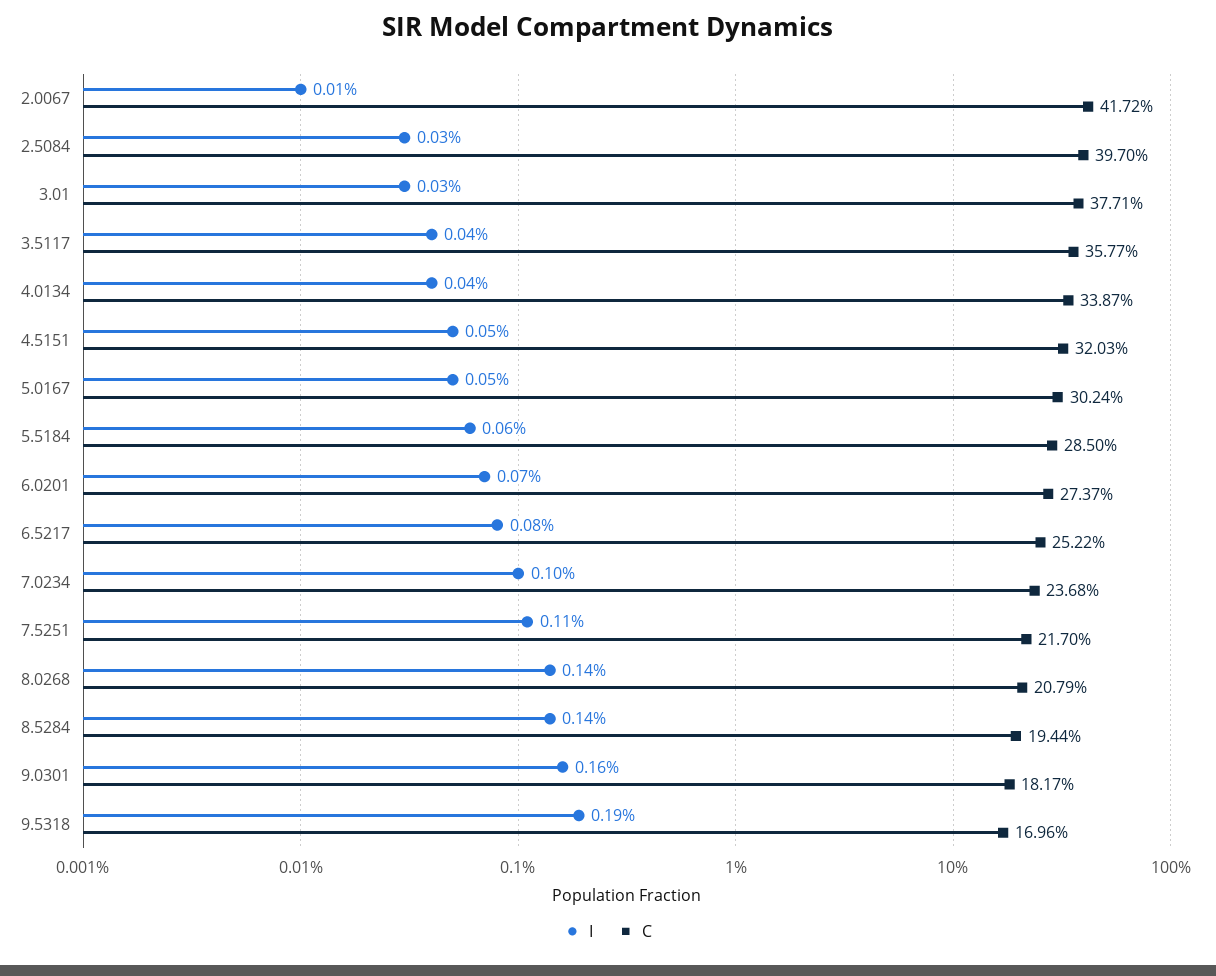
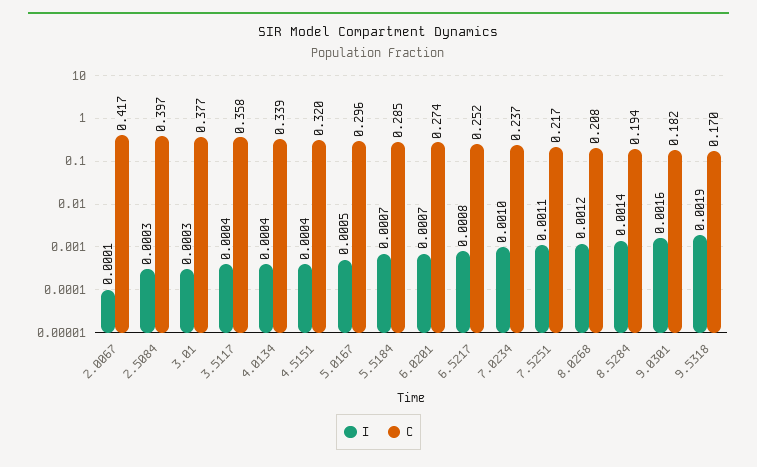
  {
    "I": {
      "2.0067": 0.0001,
      "2.5084": 0.0003,
      "3.01": 0.0003,
      "3.5117": 0.0004,
      "4.0134": 0.0004,
-     "4.5151": 0.0005,
+     "4.5151": 0.0004,
      "5.0167": 0.0005,
-     "5.5184": 0.0006,
+     "5.5184": 0.0007,
      "6.0201": 0.0007,
      "6.5217": 0.0008,
      "7.0234": 0.001,
      "7.5251": 0.0011,
-     "8.0268": 0.0014,
+     "8.0268": 0.0012,
      "8.5284": 0.0014,
      "9.0301": 0.0016,
      "9.5318": 0.0019
    },
    "C": {
      "2.0067": 0.4172,
      "2.5084": 0.397,
      "3.01": 0.3771,
      "3.5117": 0.3577,
      "4.0134": 0.3387,
      "4.5151": 0.3203,
-     "5.0167": 0.3024,
+     "5.0167": 0.296,
      "5.5184": 0.285,
      "6.0201": 0.2737,
      "6.5217": 0.2522,
      "7.0234": 0.2368,
      "7.5251": 0.217,
      "8.0268": 0.2079,
      "8.5284": 0.1944,
      "9.0301": 0.1817,
      "9.5318": 0.1696
    }
  }

